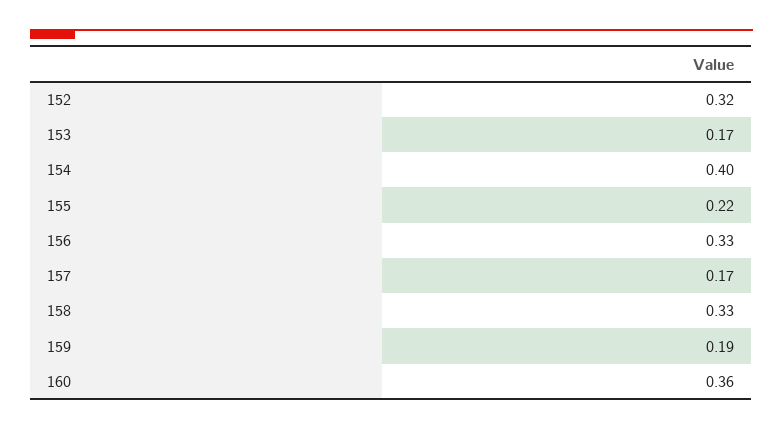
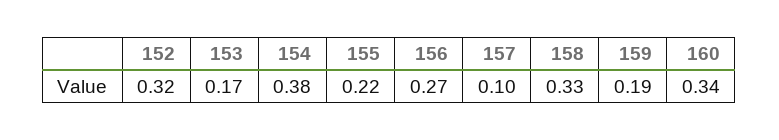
  {
    "152": 0.32,
    "153": 0.17,
-   "154": 0.4,
+   "154": 0.38,
    "155": 0.22,
-   "156": 0.33,
+   "156": 0.27,
-   "157": 0.17,
+   "157": 0.1,
    "158": 0.33,
    "159": 0.19,
-   "160": 0.36
+   "160": 0.34
  }

